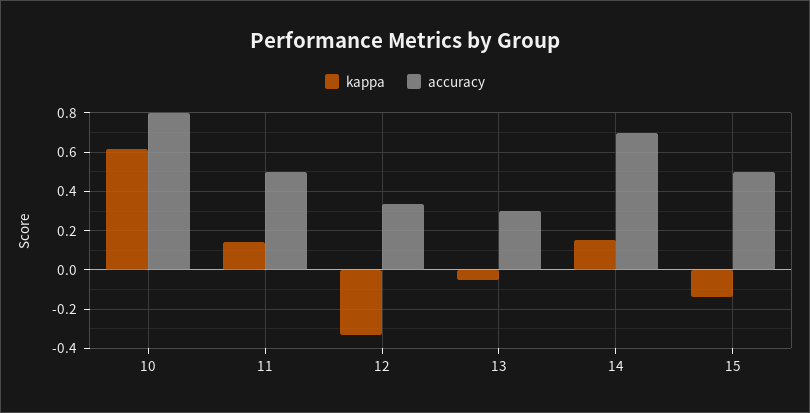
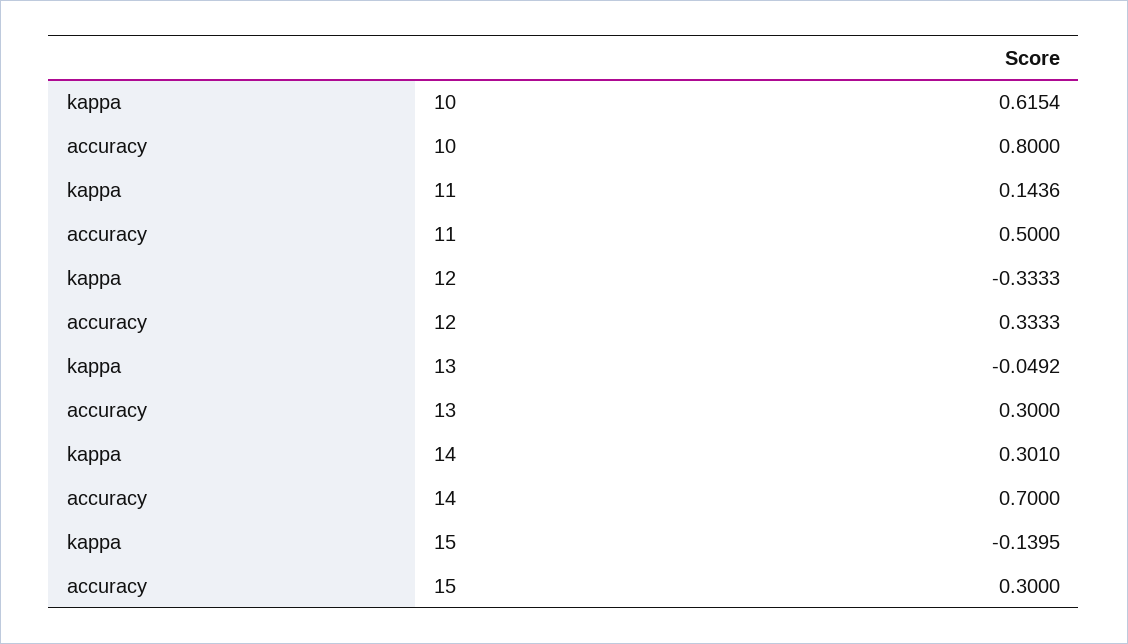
  {
    "kappa": {
      "10": 0.6154,
      "11": 0.1436,
      "12": -0.3333,
      "13": -0.0492,
-     "14": 0.15,
+     "14": 0.301,
      "15": -0.1395
    },
    "accuracy": {
      "10": 0.8,
      "11": 0.5,
      "12": 0.3333,
      "13": 0.3,
      "14": 0.7,
-     "15": 0.5
+     "15": 0.3
    }
  }

